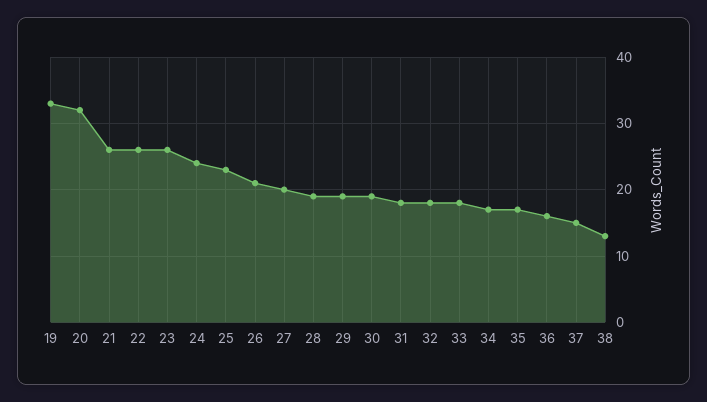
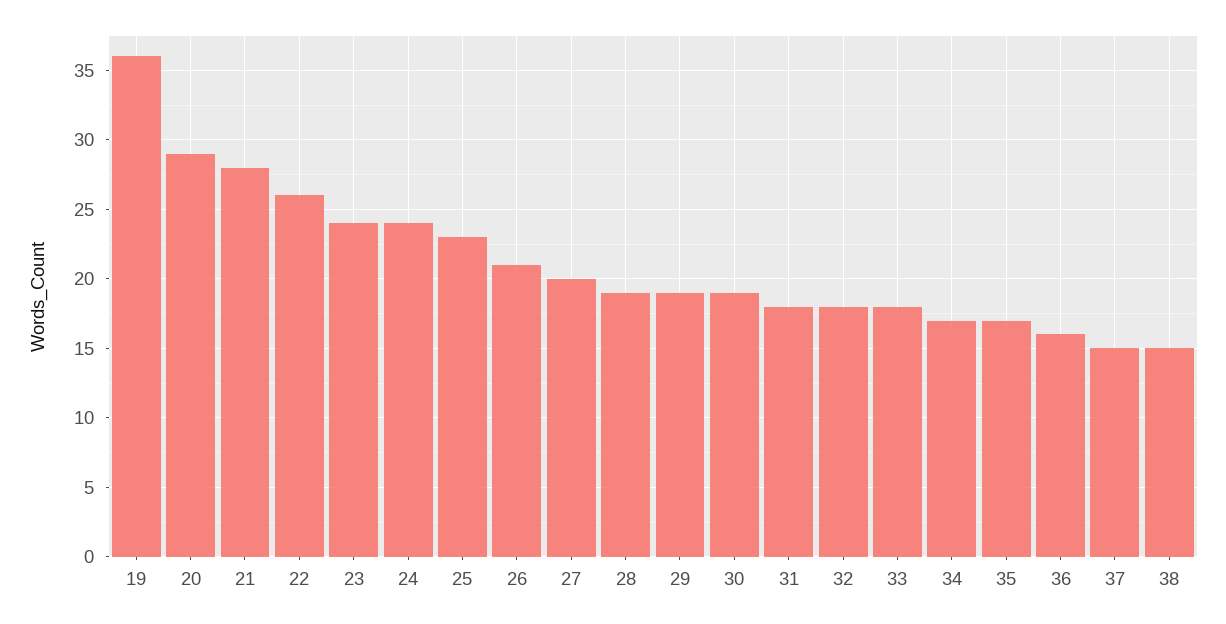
  {
-   "19": 33,
+   "19": 36,
-   "20": 32,
+   "20": 29,
-   "21": 26,
+   "21": 28,
    "22": 26,
-   "23": 26,
+   "23": 24,
    "24": 24,
    "25": 23,
    "26": 21,
    "27": 20,
    "28": 19,
    "29": 19,
    "30": 19,
    "31": 18,
    "32": 18,
    "33": 18,
    "34": 17,
    "35": 17,
    "36": 16,
    "37": 15,
-   "38": 13
+   "38": 15
  }

